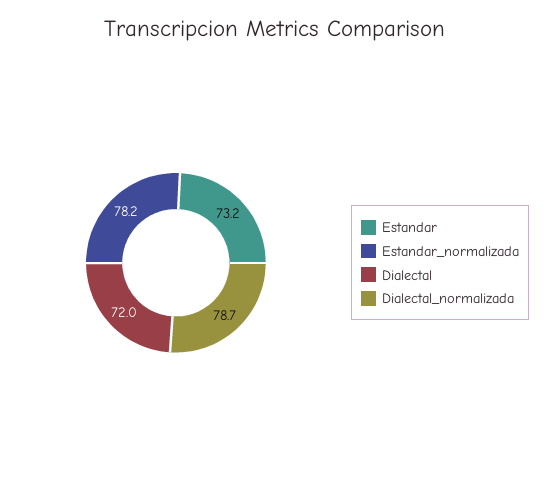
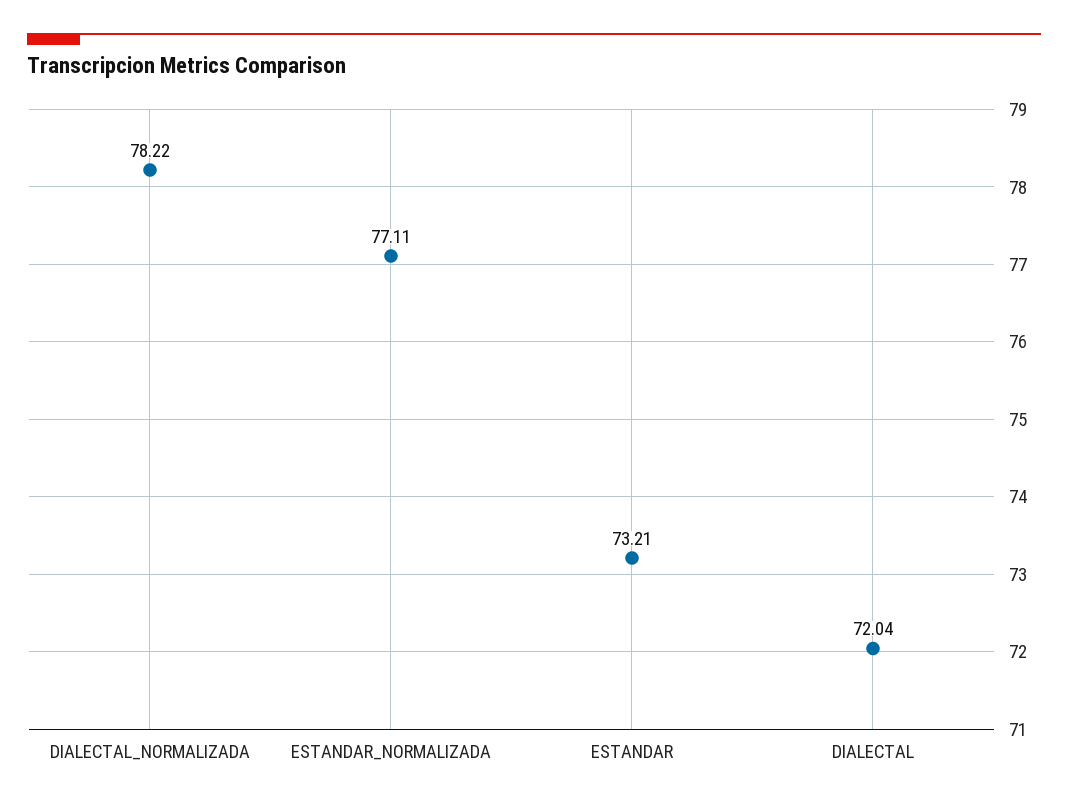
  {
    "Estandar": 73.21,
-   "Estandar_normalizada": 78.2,
+   "Estandar_normalizada": 77.11,
    "Dialectal": 72.04,
-   "Dialectal_normalizada": 78.7
+   "Dialectal_normalizada": 78.22
  }

